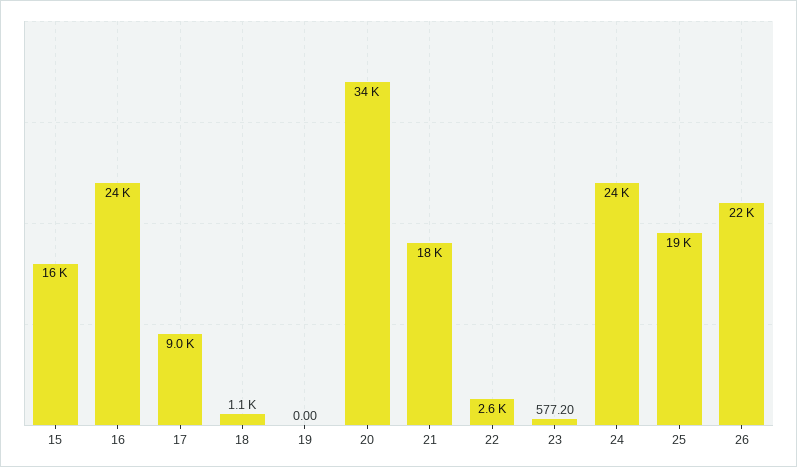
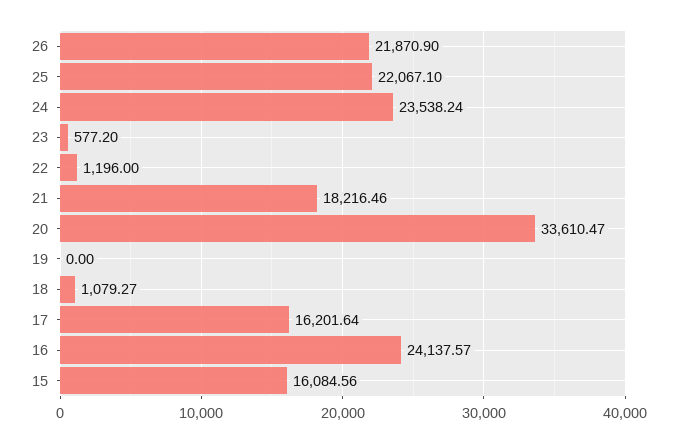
  {
    "15": 16084.56,
    "16": 24137.57,
-   "17": 9000,
+   "17": 16201.64,
    "18": 1079.27,
    "19": 0,
    "20": 33610.47,
    "21": 18216.46,
-   "22": 2600,
+   "22": 1196,
    "23": 577.2,
    "24": 23538.24,
-   "25": 19000,
+   "25": 22067.1,
    "26": 21870.9
  }

